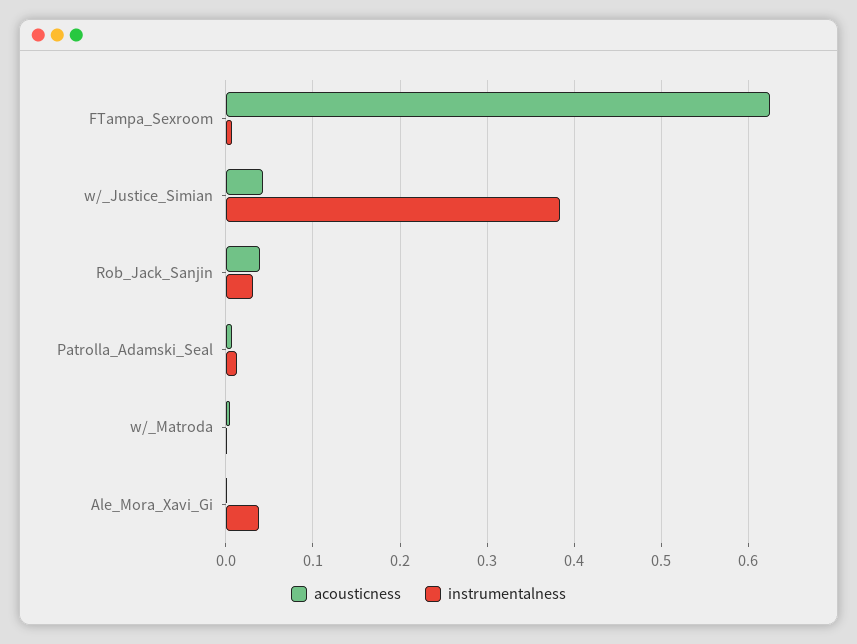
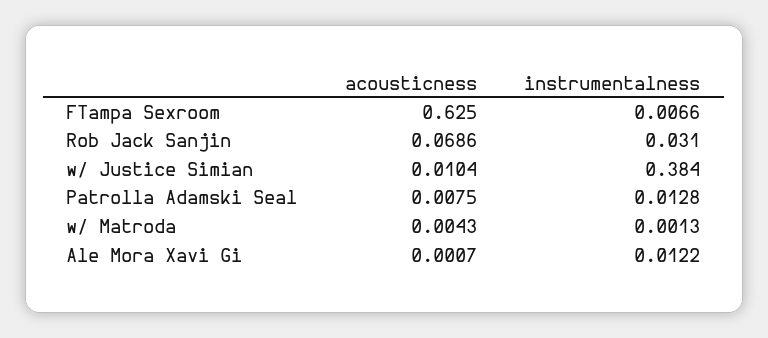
  {
    "acousticness": {
      "FTampa_Sexroom": 0.625,
-     "w/_Justice_Simian": 0.04,
+     "w/_Justice_Simian": 0.0104,
-     "Rob_Jack_Sanjin": 0.04,
+     "Rob_Jack_Sanjin": 0.0686,
      "Patrolla_Adamski_Seal": 0.0075,
      "w/_Matroda": 0.0043,
      "Ale_Mora_Xavi_Gi": 0.0007
    },
    "instrumentalness": {
      "FTampa_Sexroom": 0.0066,
      "w/_Justice_Simian": 0.384,
      "Rob_Jack_Sanjin": 0.031,
      "Patrolla_Adamski_Seal": 0.0128,
      "w/_Matroda": 0.0013,
-     "Ale_Mora_Xavi_Gi": 0.04
+     "Ale_Mora_Xavi_Gi": 0.0122
    }
  }

